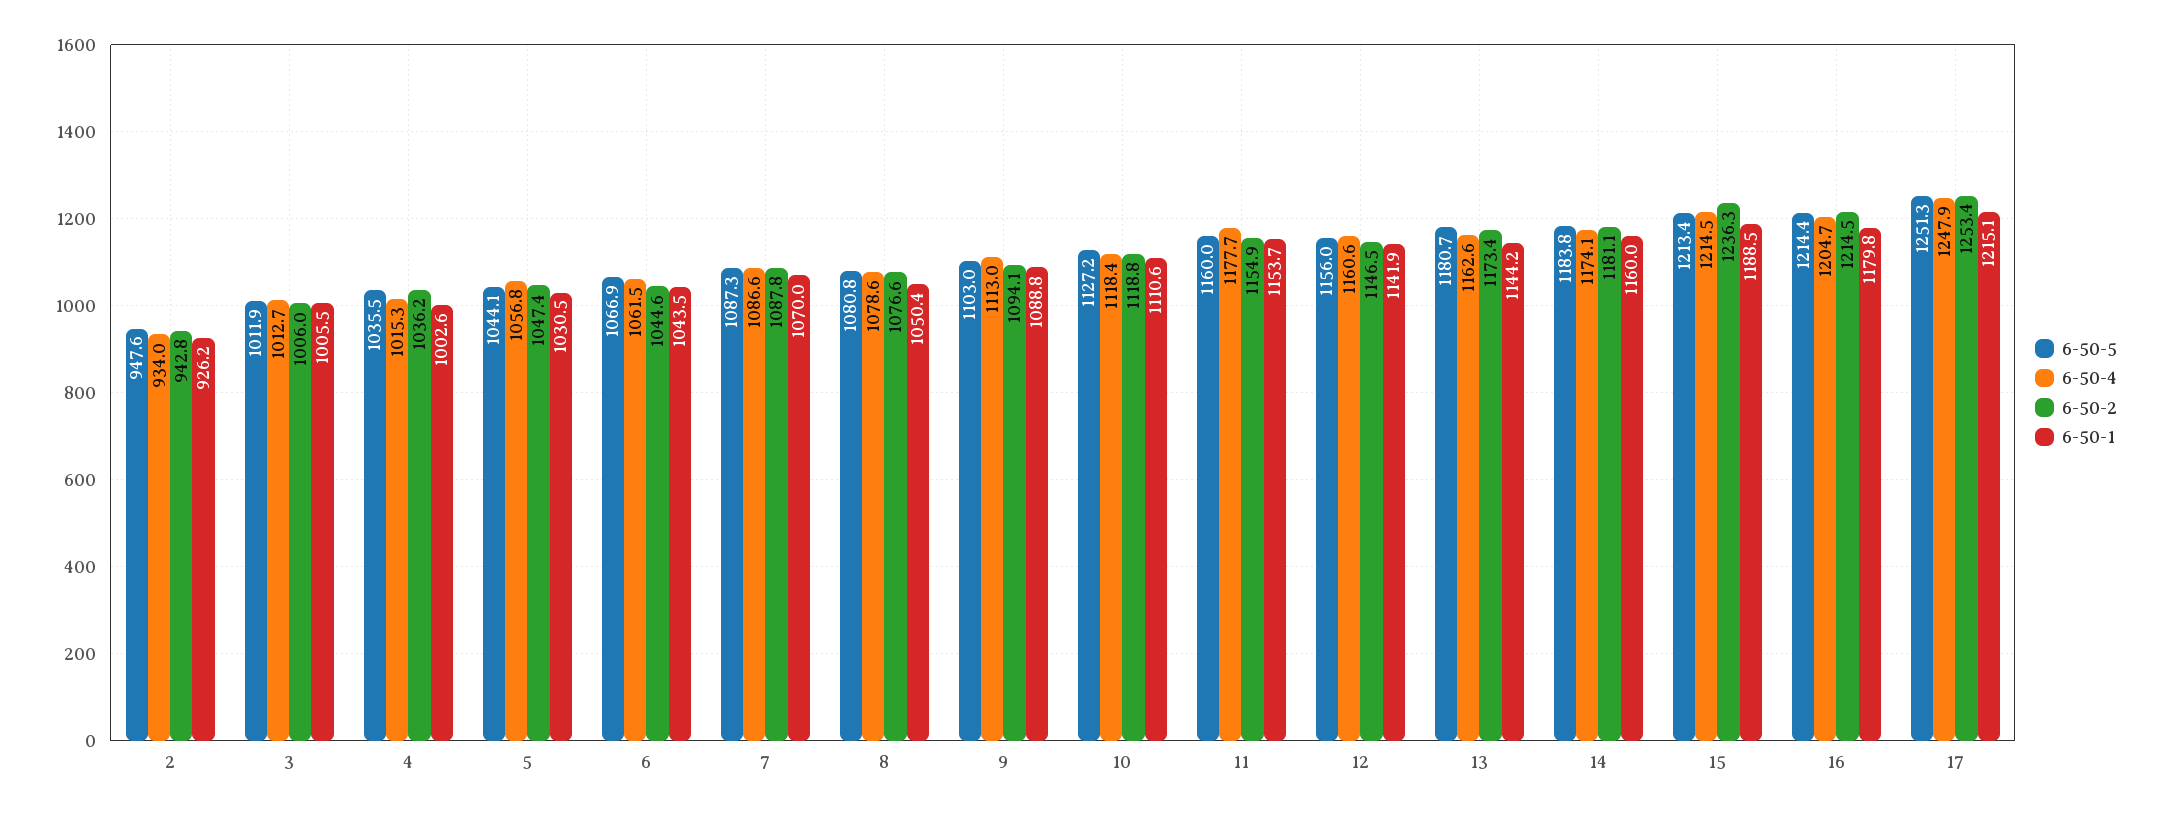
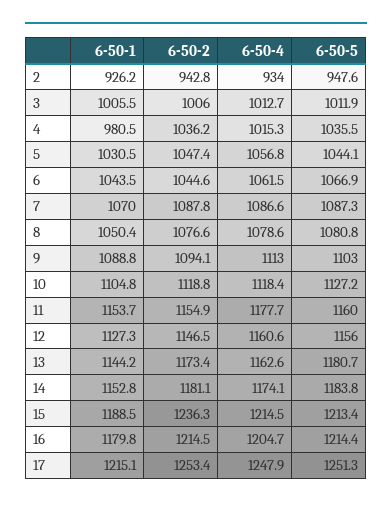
  {
    "6-50-5": {
      "2": 947.6,
      "3": 1011.9,
      "4": 1035.5,
      "5": 1044.1,
      "6": 1066.9,
      "7": 1087.3,
      "8": 1080.8,
      "9": 1103,
      "10": 1127.2,
      "11": 1160,
      "12": 1156,
      "13": 1180.7,
      "14": 1183.8,
      "15": 1213.4,
      "16": 1214.4,
      "17": 1251.3
    },
    "6-50-4": {
      "2": 934,
      "3": 1012.7,
      "4": 1015.3,
      "5": 1056.8,
      "6": 1061.5,
      "7": 1086.6,
      "8": 1078.6,
      "9": 1113,
      "10": 1118.4,
      "11": 1177.7,
      "12": 1160.6,
      "13": 1162.6,
      "14": 1174.1,
      "15": 1214.5,
      "16": 1204.7,
      "17": 1247.9
    },
    "6-50-2": {
      "2": 942.8,
      "3": 1006,
      "4": 1036.2,
      "5": 1047.4,
      "6": 1044.6,
      "7": 1087.8,
      "8": 1076.6,
      "9": 1094.1,
      "10": 1118.8,
      "11": 1154.9,
      "12": 1146.5,
      "13": 1173.4,
      "14": 1181.1,
      "15": 1236.3,
      "16": 1214.5,
      "17": 1253.4
    },
    "6-50-1": {
      "2": 926.2,
      "3": 1005.5,
-     "4": 1002.6,
+     "4": 980.5,
      "5": 1030.5,
      "6": 1043.5,
      "7": 1070,
      "8": 1050.4,
      "9": 1088.8,
-     "10": 1110.6,
+     "10": 1104.8,
      "11": 1153.7,
-     "12": 1141.9,
+     "12": 1127.3,
      "13": 1144.2,
-     "14": 1160,
+     "14": 1152.8,
      "15": 1188.5,
      "16": 1179.8,
      "17": 1215.1
    }
  }

